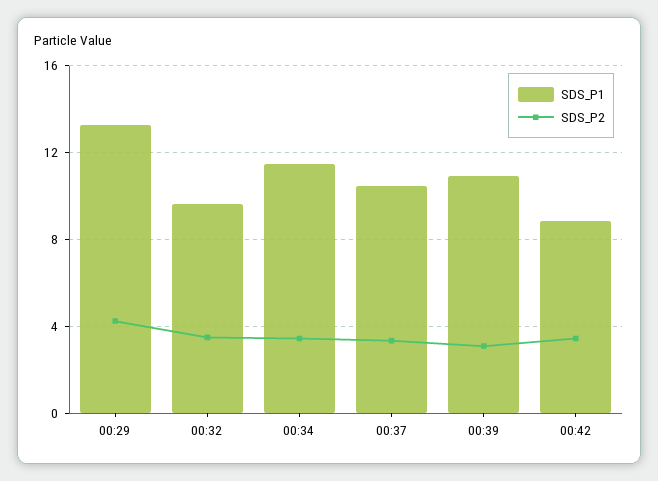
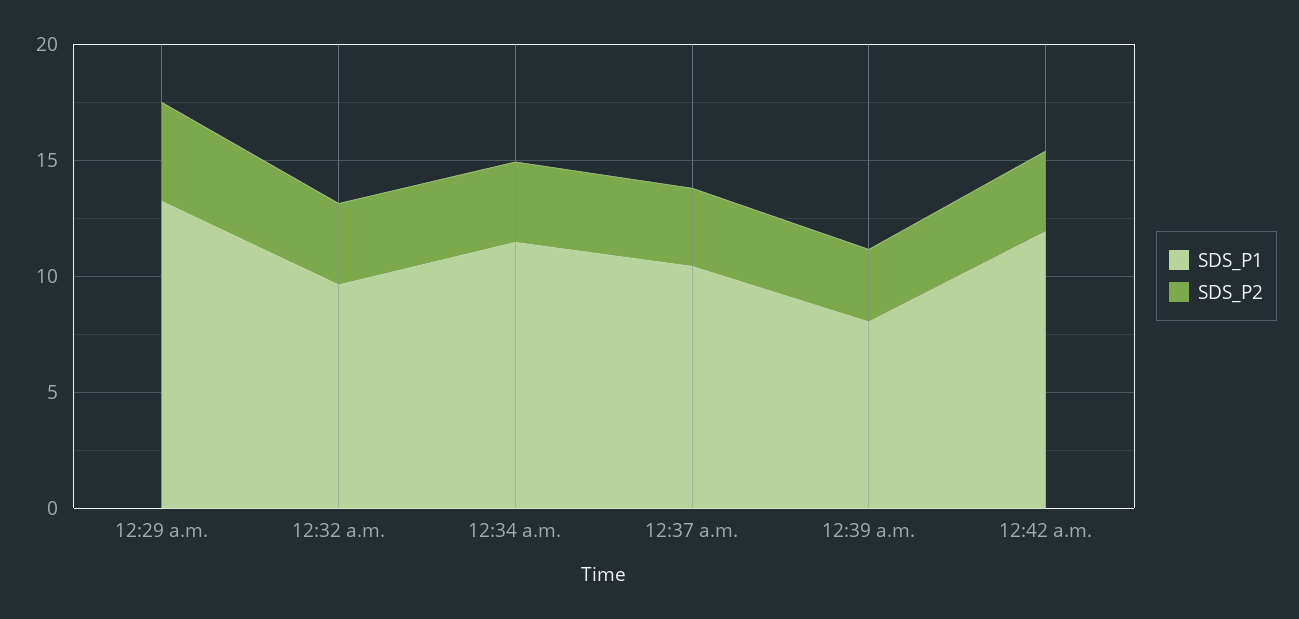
  {
    "SDS_P1": {
      "00:29": 13.5,
      "00:32": 9.5,
      "00:34": 11.5,
      "00:37": 10.5,
-     "00:39": 11,
+     "00:39": 8,
-     "00:42": 9
+     "00:42": 12
    },
    "SDS_P2": {
      "00:29": 4.5,
      "00:32": 3.5,
      "00:34": 3.5,
      "00:37": 3.5,
      "00:39": 3,
      "00:42": 3.5
    }
  }

